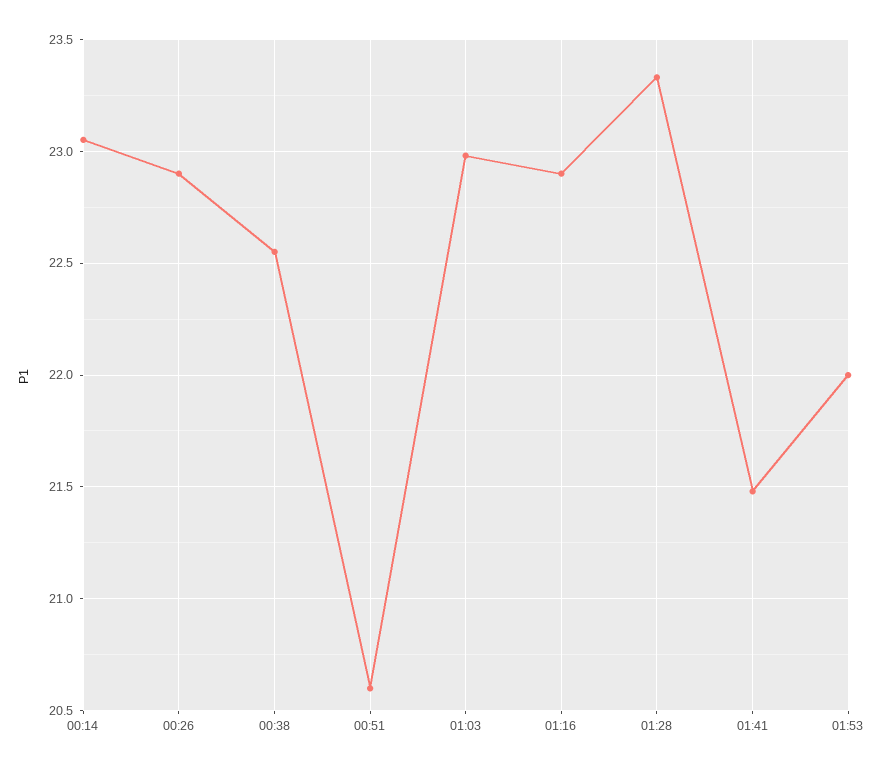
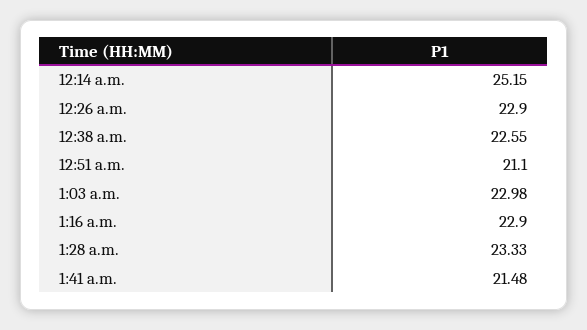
  {
-   "00:14": 23.05,
+   "00:14": 25.15,
    "00:26": 22.9,
    "00:38": 22.55,
-   "00:51": 20.6,
+   "00:51": 21.1,
    "01:03": 22.98,
    "01:16": 22.9,
    "01:28": 23.33,
-   "01:41": 21.48,
+   "01:41": 21.48
-   "01:53": 22
  }

